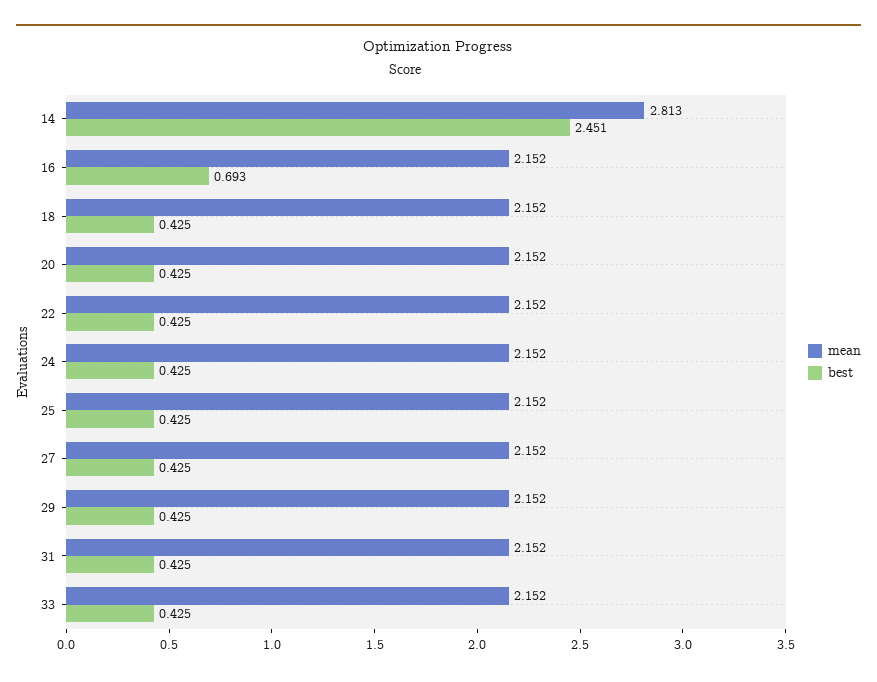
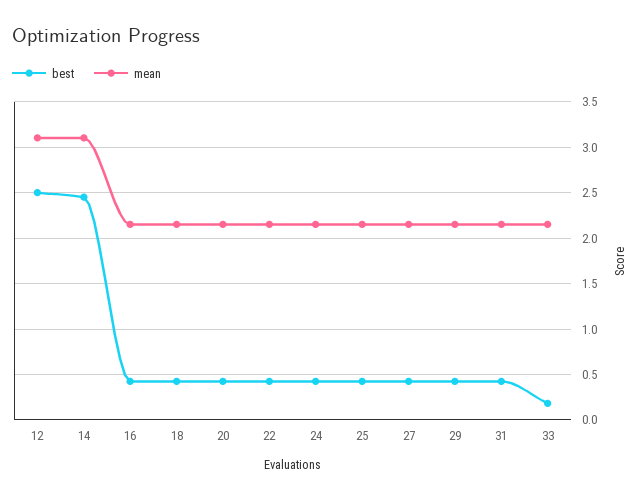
  {
    "mean": {
-     "14": 2.813,
+     "14": 3.1,
      "16": 2.152,
      "18": 2.152,
      "20": 2.152,
      "22": 2.152,
      "24": 2.152,
      "25": 2.152,
      "27": 2.152,
      "29": 2.152,
      "31": 2.152,
-     "33": 2.152
+     "33": 2.152,
+     "12": 3.1
    },
    "best": {
      "14": 2.451,
-     "16": 0.693,
+     "16": 0.4,
      "18": 0.425,
      "20": 0.425,
      "22": 0.425,
      "24": 0.425,
      "25": 0.425,
      "27": 0.425,
      "29": 0.425,
      "31": 0.425,
-     "33": 0.425
+     "33": 0.2,
+     "12": 2.5
    }
  }

